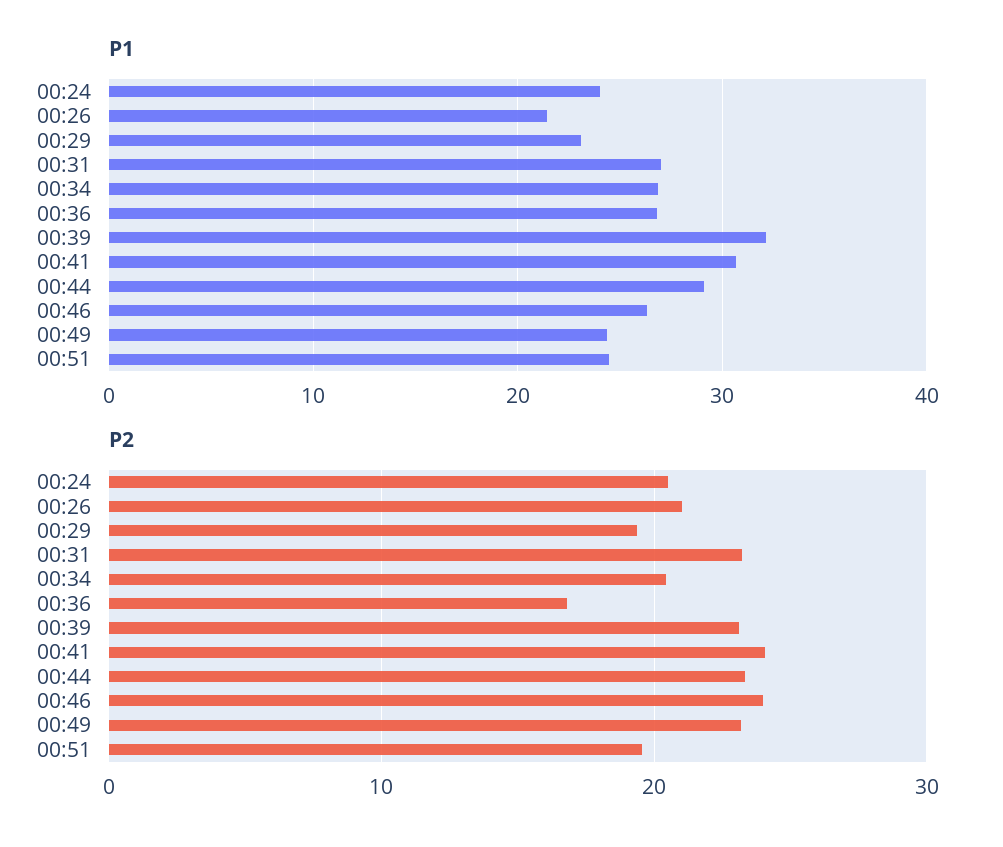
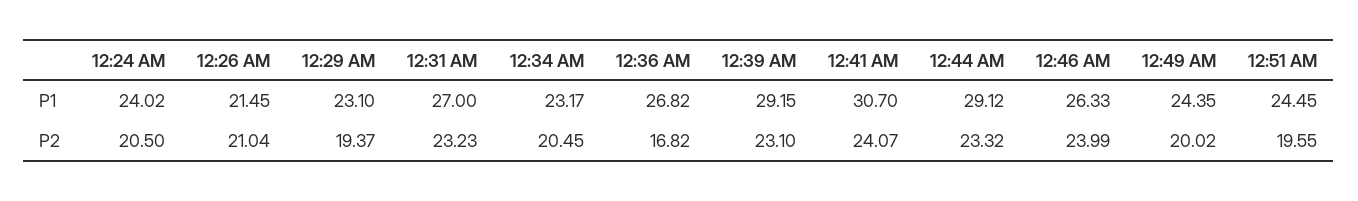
  {
    "P1": {
      "00:24": 24.02,
      "00:26": 21.45,
      "00:29": 23.1,
      "00:31": 27,
-     "00:34": 27,
+     "00:34": 23.17,
      "00:36": 26.82,
-     "00:39": 32,
+     "00:39": 29.15,
      "00:41": 30.7,
      "00:44": 29.12,
      "00:46": 26.33,
      "00:49": 24.35,
      "00:51": 24.45
    },
    "P2": {
      "00:24": 20.5,
      "00:26": 21.04,
      "00:29": 19.37,
      "00:31": 23.23,
      "00:34": 20.45,
      "00:36": 16.82,
      "00:39": 23.1,
      "00:41": 24.07,
      "00:44": 23.32,
      "00:46": 23.99,
-     "00:49": 23,
+     "00:49": 20.02,
      "00:51": 19.55
    }
  }

